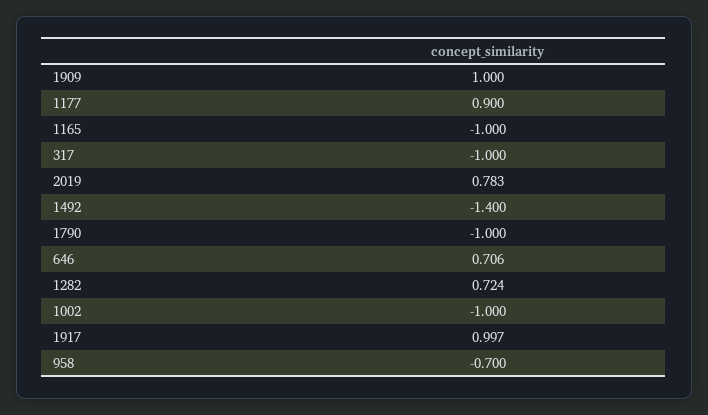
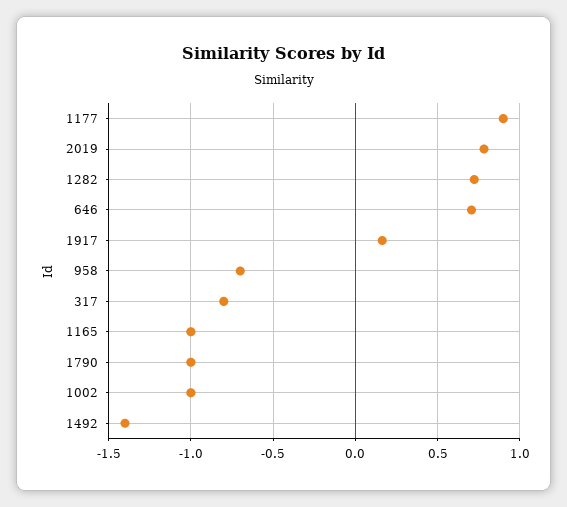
  {
-   "1909": 1,
    "1177": 0.9,
    "1165": -1,
-   "317": -1,
+   "317": -0.8,
    "2019": 0.783,
    "1492": -1.4,
    "1790": -1,
    "646": 0.706,
    "1282": 0.724,
    "1002": -1,
-   "1917": 0.997,
+   "1917": 0.15,
    "958": -0.7
  }

